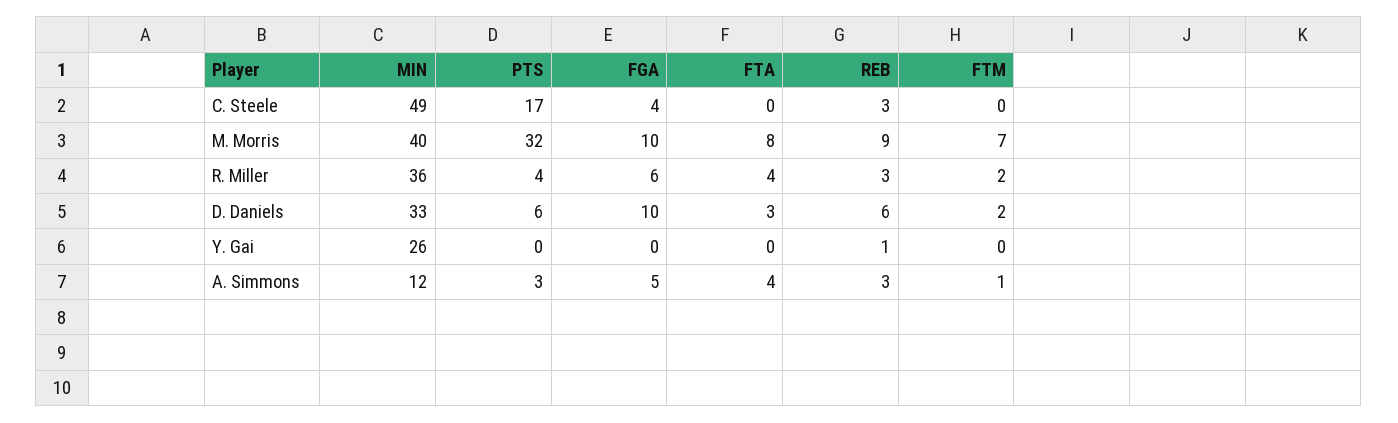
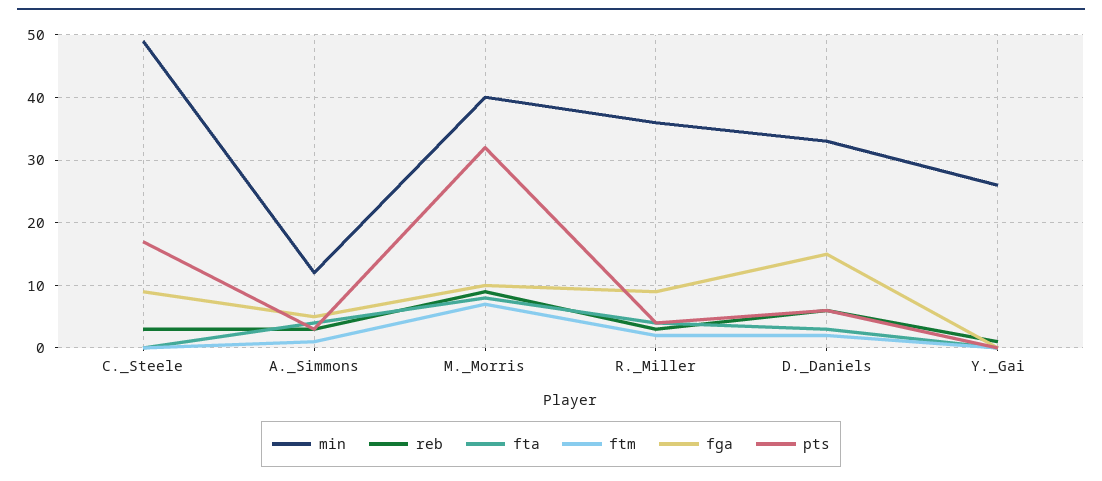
  {
    "MIN": {
      "C. Steele": 49,
      "M. Morris": 40,
      "R. Miller": 36,
      "D. Daniels": 33,
      "Y. Gai": 26,
      "A. Simmons": 12
    },
    "PTS": {
      "C. Steele": 17,
      "M. Morris": 32,
      "R. Miller": 4,
      "D. Daniels": 6,
      "Y. Gai": 0,
      "A. Simmons": 3
    },
    "FGA": {
-     "C. Steele": 4,
+     "C. Steele": 9,
      "M. Morris": 10,
-     "R. Miller": 6,
+     "R. Miller": 9,
-     "D. Daniels": 10,
+     "D. Daniels": 15,
      "Y. Gai": 0,
      "A. Simmons": 5
    },
    "FTA": {
      "C. Steele": 0,
      "M. Morris": 8,
      "R. Miller": 4,
      "D. Daniels": 3,
      "Y. Gai": 0,
      "A. Simmons": 4
    },
    "REB": {
      "C. Steele": 3,
      "M. Morris": 9,
      "R. Miller": 3,
      "D. Daniels": 6,
      "Y. Gai": 1,
      "A. Simmons": 3
    },
    "FTM": {
      "C. Steele": 0,
      "M. Morris": 7,
      "R. Miller": 2,
      "D. Daniels": 2,
      "Y. Gai": 0,
      "A. Simmons": 1
    }
  }

